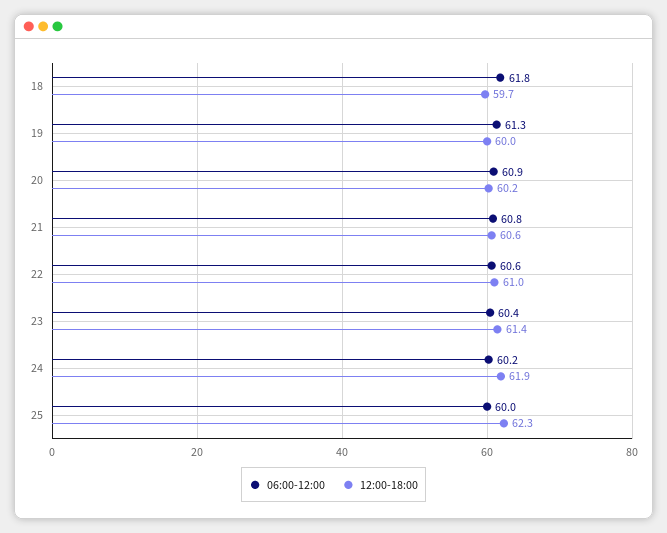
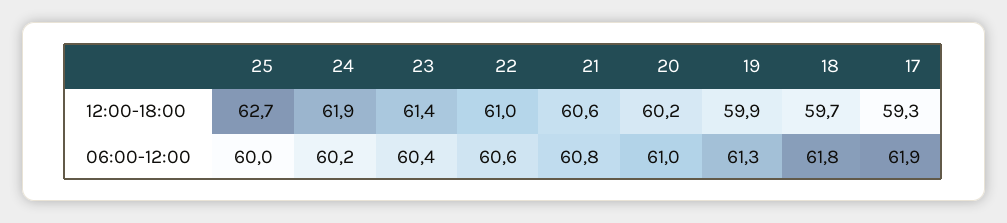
  {
    "06:00-12:00": {
      "18": 61.8,
      "19": 61.3,
-     "20": 60.9,
+     "20": 61,
      "21": 60.8,
      "22": 60.6,
      "23": 60.4,
      "24": 60.2,
-     "25": 60
+     "25": 60,
+     "17": 61.9
    },
    "12:00-18:00": {
      "18": 59.7,
-     "19": 60,
+     "19": 59.9,
      "20": 60.2,
      "21": 60.6,
      "22": 61,
      "23": 61.4,
      "24": 61.9,
-     "25": 62.3
+     "25": 62.7,
+     "17": 59.3
    }
  }

